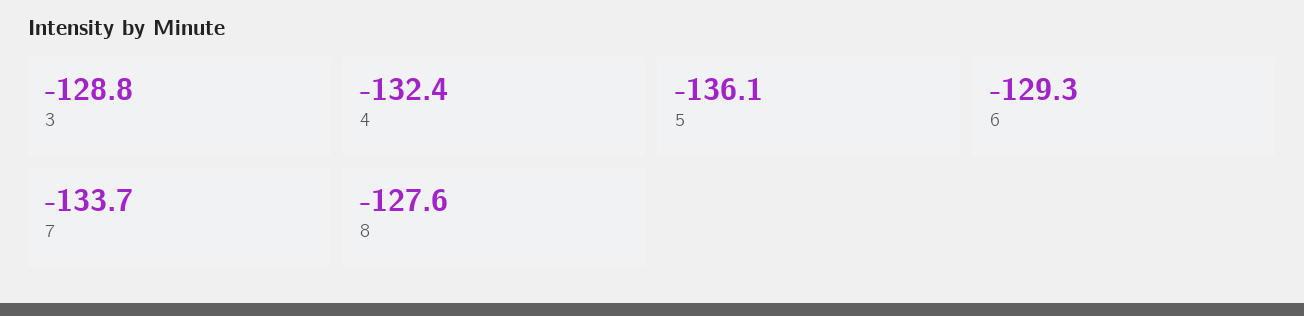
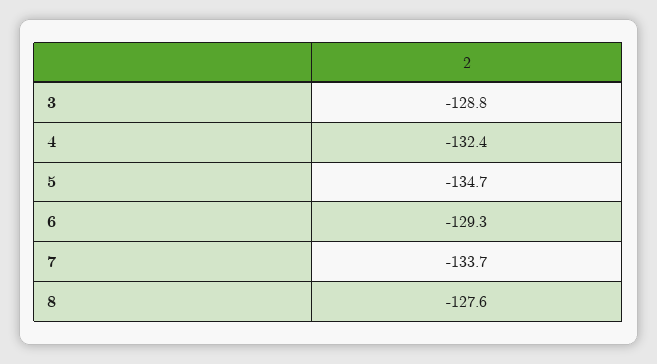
  {
    "3": -128.8,
    "4": -132.4,
-   "5": -136.1,
+   "5": -134.7,
    "6": -129.3,
    "7": -133.7,
    "8": -127.6
  }

